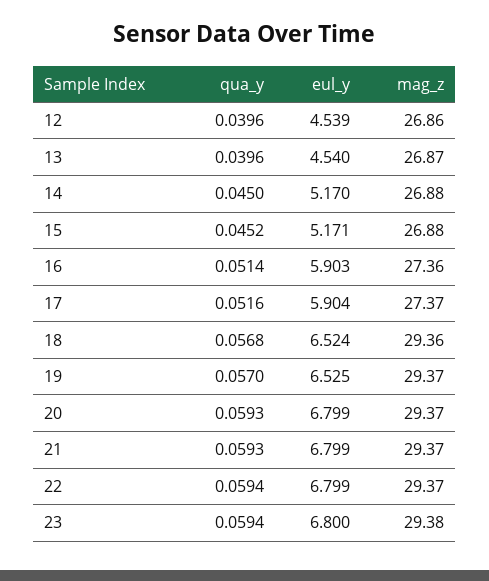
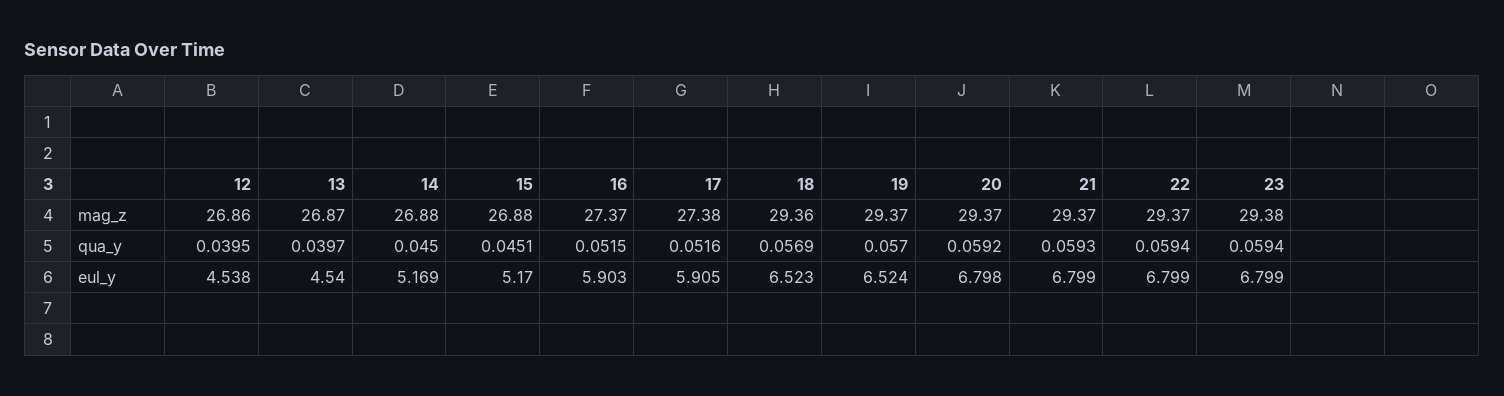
  {
    "qua_y": {
-     "12": 0.0396,
+     "12": 0.0395,
-     "13": 0.0396,
+     "13": 0.0397,
      "14": 0.045,
-     "15": 0.0452,
+     "15": 0.0451,
-     "16": 0.0514,
+     "16": 0.0515,
      "17": 0.0516,
-     "18": 0.0568,
+     "18": 0.0569,
      "19": 0.057,
-     "20": 0.0593,
+     "20": 0.0592,
      "21": 0.0593,
      "22": 0.0594,
      "23": 0.0594
    },
    "eul_y": {
-     "12": 4.539,
+     "12": 4.538,
      "13": 4.54,
-     "14": 5.17,
+     "14": 5.169,
-     "15": 5.171,
+     "15": 5.17,
      "16": 5.903,
-     "17": 5.904,
+     "17": 5.905,
-     "18": 6.524,
+     "18": 6.523,
-     "19": 6.525,
+     "19": 6.524,
-     "20": 6.799,
+     "20": 6.798,
      "21": 6.799,
      "22": 6.799,
-     "23": 6.8
+     "23": 6.799
    },
    "mag_z": {
      "12": 26.86,
      "13": 26.87,
      "14": 26.88,
      "15": 26.88,
-     "16": 27.36,
+     "16": 27.37,
-     "17": 27.37,
+     "17": 27.38,
      "18": 29.36,
      "19": 29.37,
      "20": 29.37,
      "21": 29.37,
      "22": 29.37,
      "23": 29.38
    }
  }

